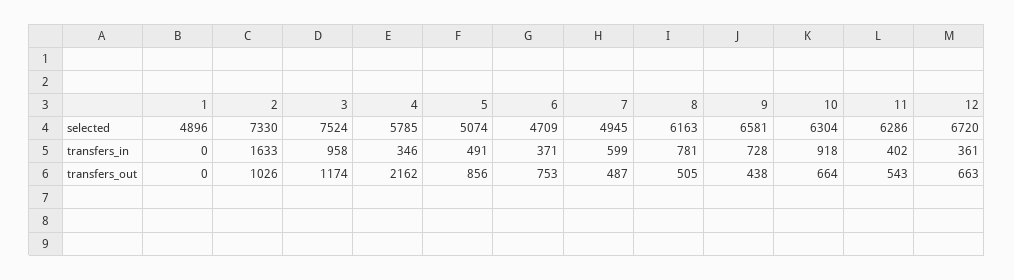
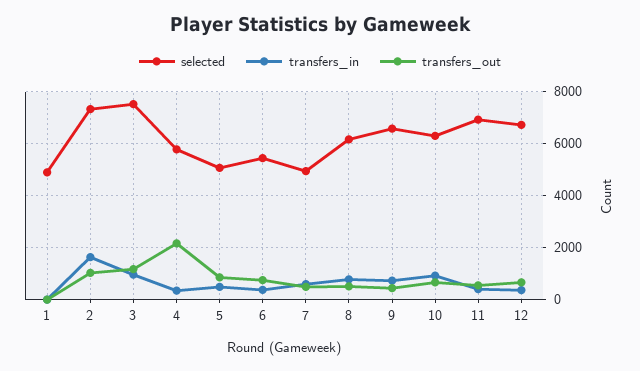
  {
    "selected": {
      "1": 4896,
      "2": 7330,
      "3": 7524,
      "4": 5785,
      "5": 5074,
-     "6": 4709,
+     "6": 5500,
      "7": 4945,
      "8": 6163,
      "9": 6581,
      "10": 6304,
-     "11": 6286,
+     "11": 7000,
      "12": 6720
    },
    "transfers_in": {
      "1": 0,
      "2": 1633,
      "3": 958,
      "4": 346,
      "5": 491,
      "6": 371,
      "7": 599,
      "8": 781,
      "9": 728,
      "10": 918,
      "11": 402,
      "12": 361
    },
    "transfers_out": {
      "1": 0,
      "2": 1026,
      "3": 1174,
      "4": 2162,
      "5": 856,
      "6": 753,
      "7": 487,
      "8": 505,
      "9": 438,
      "10": 664,
      "11": 543,
      "12": 663
    }
  }

